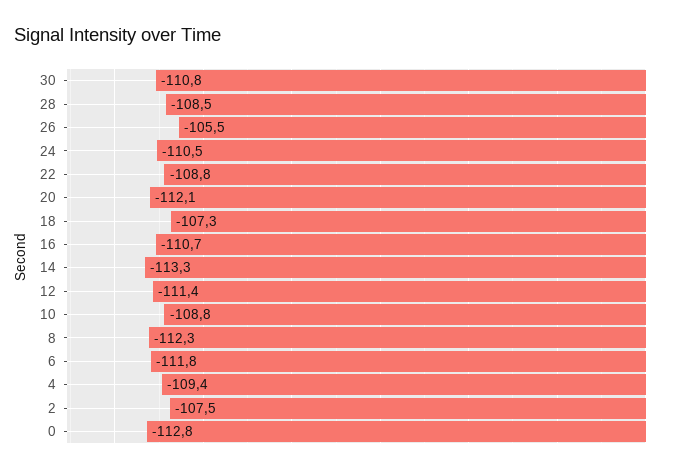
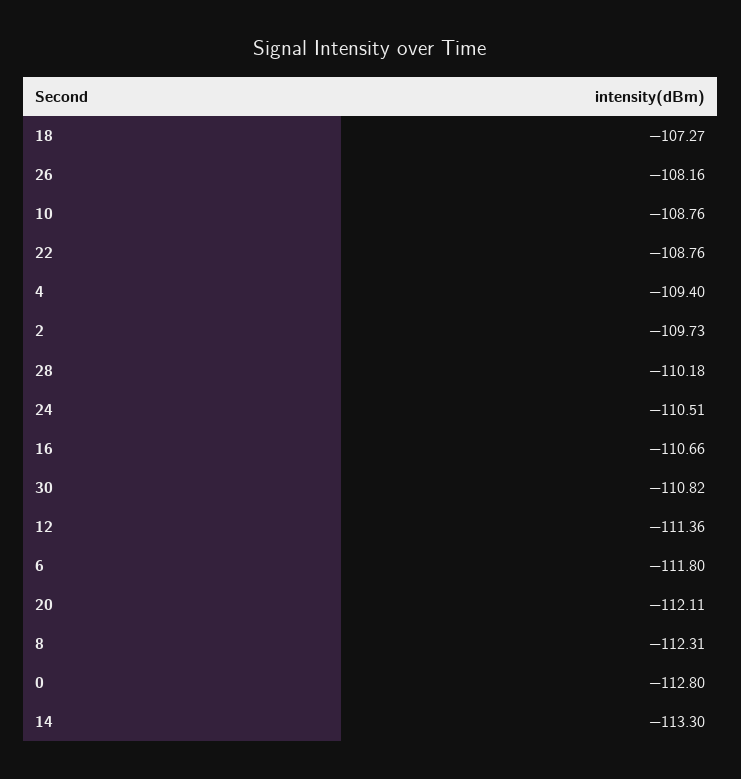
  {
    "30": -110.82,
-   "28": -108.5,
+   "28": -110.18,
-   "26": -105.5,
+   "26": -108.16,
    "24": -110.51,
    "22": -108.76,
    "20": -112.11,
    "18": -107.27,
    "16": -110.66,
    "14": -113.3,
    "12": -111.36,
    "10": -108.76,
    "8": -112.31,
    "6": -111.8,
    "4": -109.4,
-   "2": -107.5,
+   "2": -109.73,
    "0": -112.8
  }

